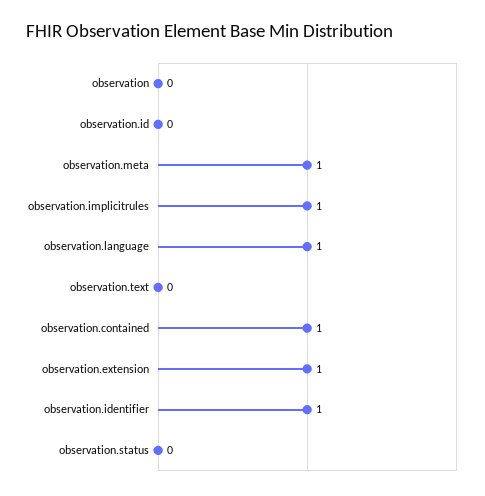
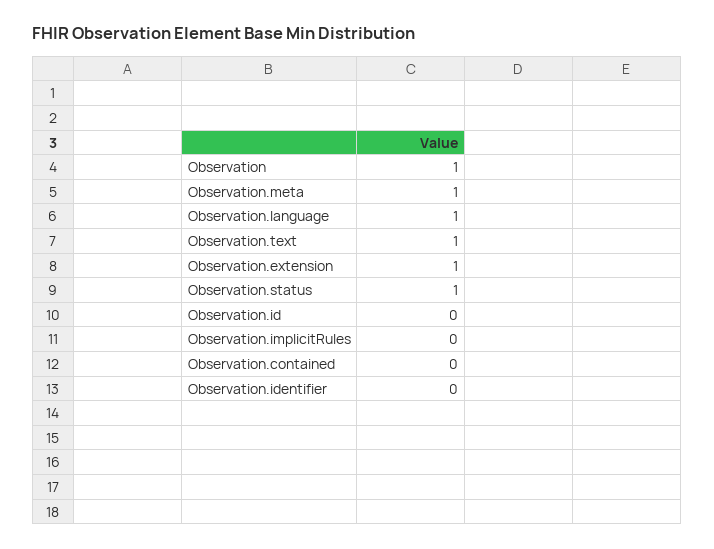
  {
-   "observation": 0,
+   "observation": 1,
    "observation.id": 0,
    "observation.meta": 1,
-   "observation.implicitrules": 1,
+   "observation.implicitrules": 0,
    "observation.language": 1,
-   "observation.text": 0,
+   "observation.text": 1,
-   "observation.contained": 1,
+   "observation.contained": 0,
    "observation.extension": 1,
-   "observation.identifier": 1,
+   "observation.identifier": 0,
-   "observation.status": 0
+   "observation.status": 1
  }

